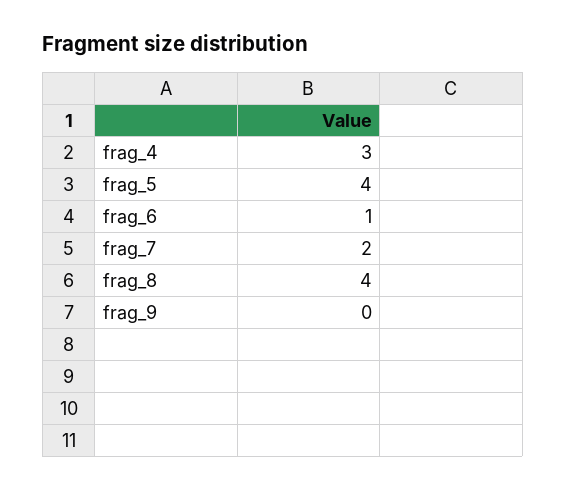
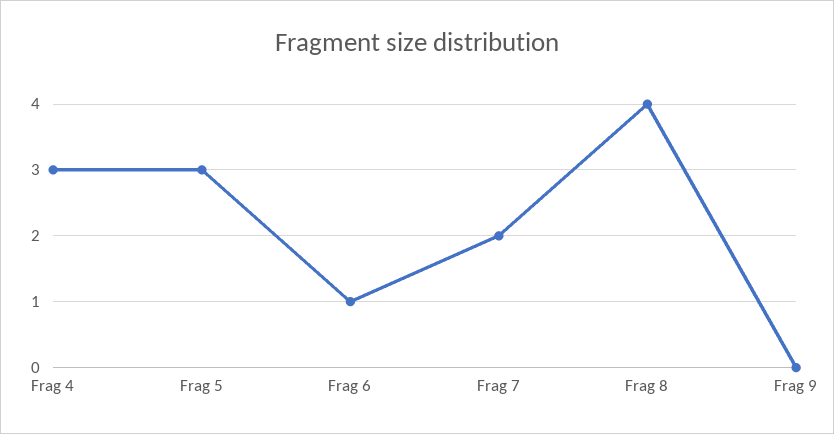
  {
    "frag_4": 3,
-   "frag_5": 4,
+   "frag_5": 3,
    "frag_6": 1,
    "frag_7": 2,
    "frag_8": 4,
    "frag_9": 0
  }

